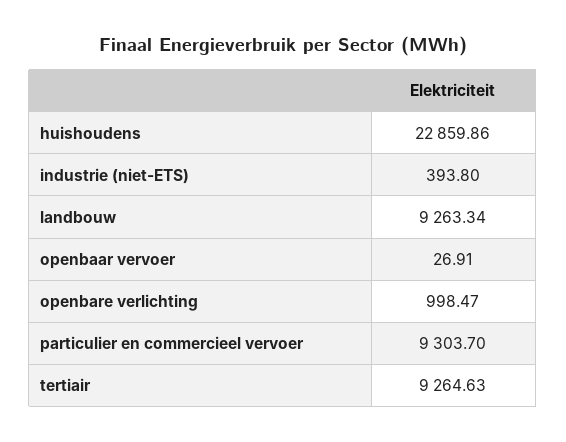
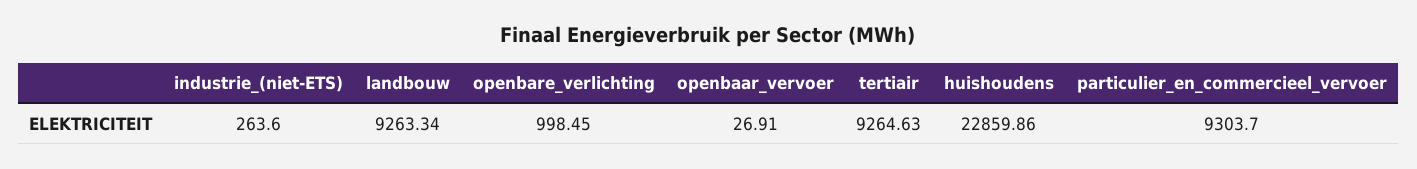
  {
    "huishoudens": 22859.86,
-   "industrie (niet-ETS)": 393.8,
+   "industrie (niet-ETS)": 263.6,
    "landbouw": 9263.34,
    "openbaar vervoer": 26.91,
-   "openbare verlichting": 998.47,
+   "openbare verlichting": 998.45,
    "particulier en commercieel vervoer": 9303.7,
    "tertiair": 9264.63
  }

